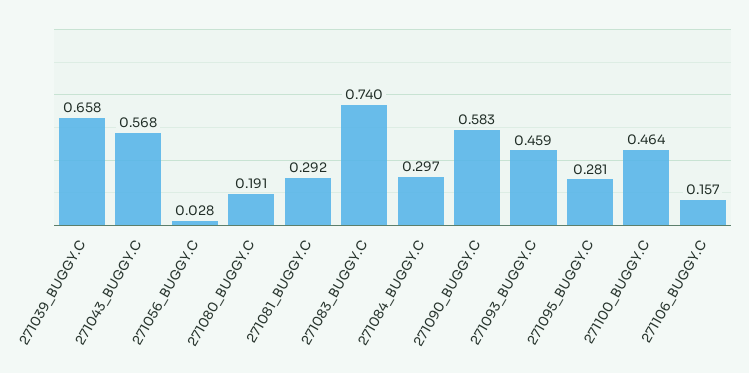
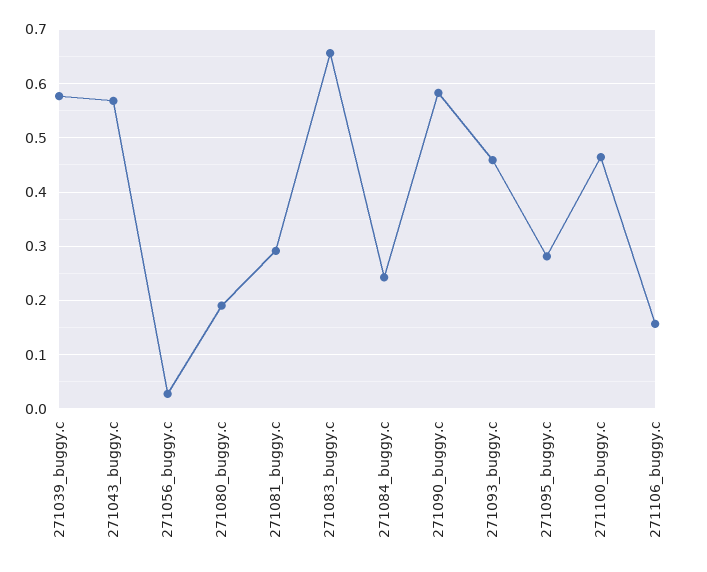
  {
-   "271039_BUGGY.C": 0.658,
+   "271039_BUGGY.C": 0.58,
    "271043_BUGGY.C": 0.568,
    "271056_BUGGY.C": 0.028,
    "271080_BUGGY.C": 0.191,
    "271081_BUGGY.C": 0.292,
-   "271083_BUGGY.C": 0.74,
+   "271083_BUGGY.C": 0.66,
-   "271084_BUGGY.C": 0.297,
+   "271084_BUGGY.C": 0.24,
    "271090_BUGGY.C": 0.583,
    "271093_BUGGY.C": 0.459,
    "271095_BUGGY.C": 0.281,
    "271100_BUGGY.C": 0.464,
    "271106_BUGGY.C": 0.157
  }

